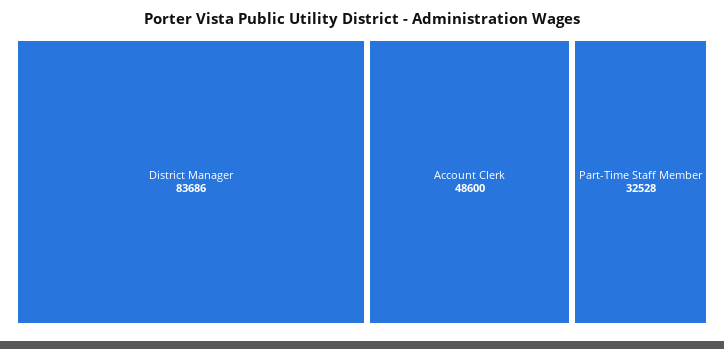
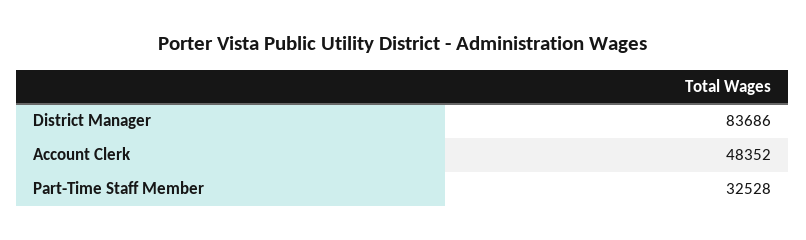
  {
    "District Manager": 83686,
-   "Account Clerk": 48600,
+   "Account Clerk": 48352,
    "Part-Time Staff Member": 32528
  }

